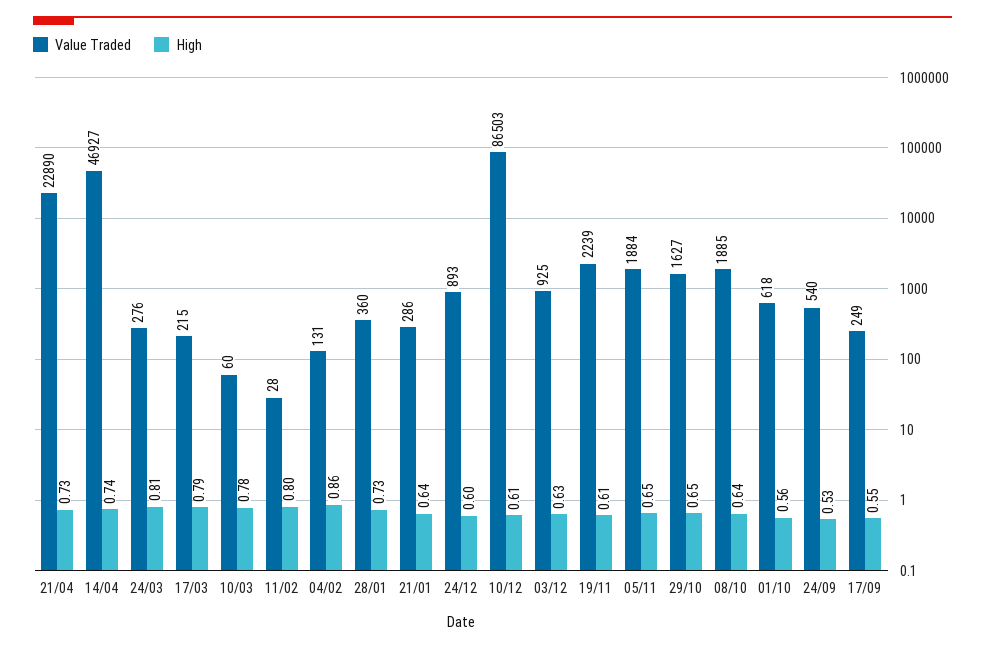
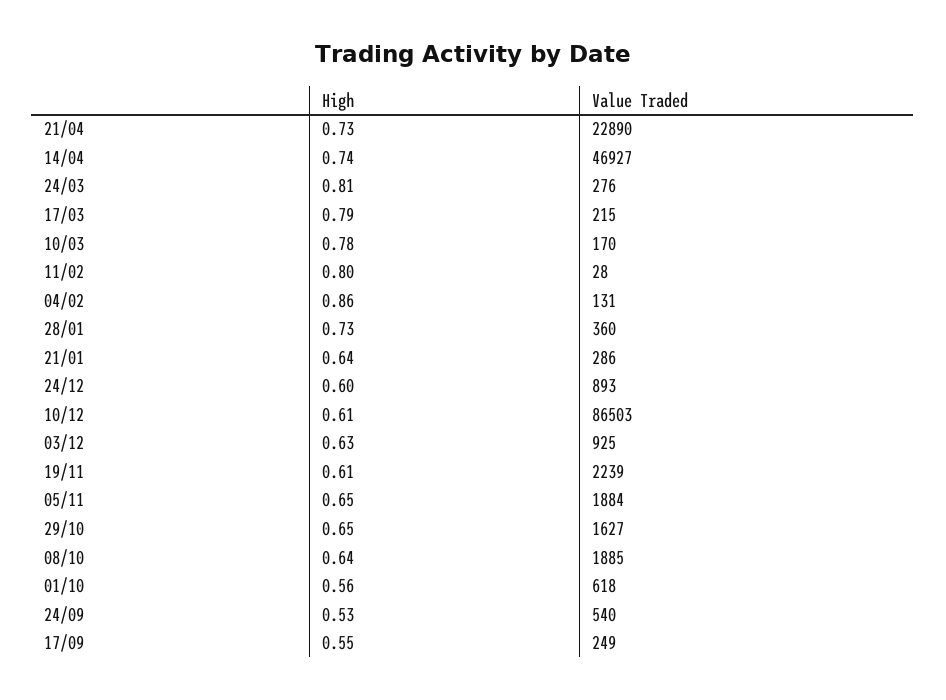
  {
    "Value Traded": {
      "21/04": 22890,
      "14/04": 46927,
      "24/03": 276,
      "17/03": 215,
-     "10/03": 60,
+     "10/03": 170,
      "11/02": 28,
      "04/02": 131,
      "28/01": 360,
      "21/01": 286,
      "24/12": 893,
      "10/12": 86503,
      "03/12": 925,
      "19/11": 2239,
      "05/11": 1884,
      "29/10": 1627,
      "08/10": 1885,
      "01/10": 618,
      "24/09": 540,
      "17/09": 249
    },
    "High": {
      "21/04": 0.73,
      "14/04": 0.74,
      "24/03": 0.81,
      "17/03": 0.79,
      "10/03": 0.78,
      "11/02": 0.8,
      "04/02": 0.86,
      "28/01": 0.73,
      "21/01": 0.64,
      "24/12": 0.6,
      "10/12": 0.61,
      "03/12": 0.63,
      "19/11": 0.61,
      "05/11": 0.65,
      "29/10": 0.65,
      "08/10": 0.64,
      "01/10": 0.56,
      "24/09": 0.53,
      "17/09": 0.55
    }
  }

